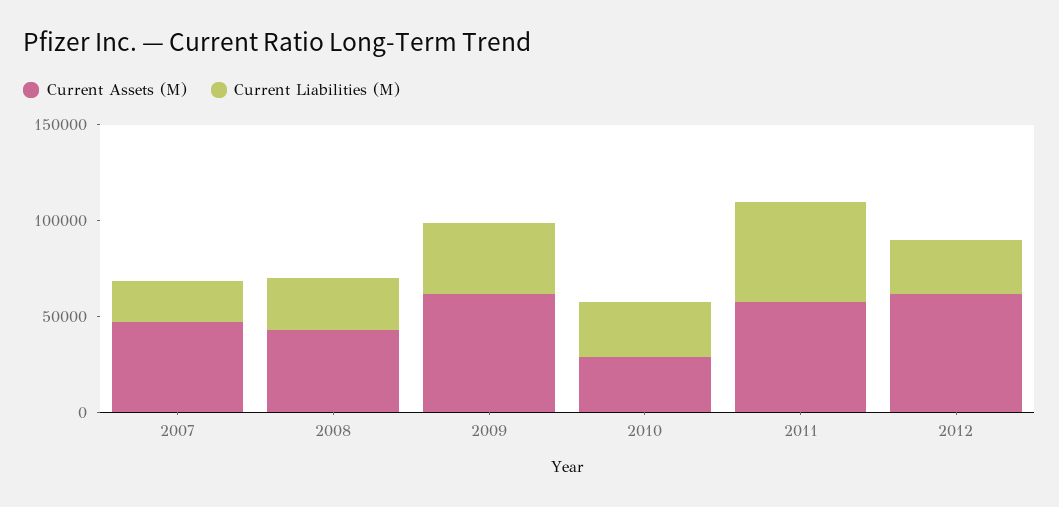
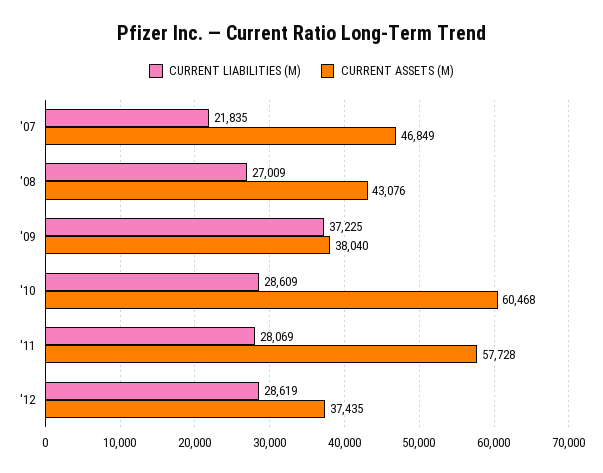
  {
    "Current Assets (M)": {
      "2007": 46849,
      "2008": 43076,
-     "2009": 60000,
+     "2009": 38040,
-     "2010": 30000,
+     "2010": 60468,
      "2011": 57728,
-     "2012": 60000
+     "2012": 37435
    },
    "Current Liabilities (M)": {
      "2007": 21835,
      "2008": 27009,
      "2009": 37225,
      "2010": 28609,
-     "2011": 50000,
+     "2011": 28069,
      "2012": 28619
    }
  }

